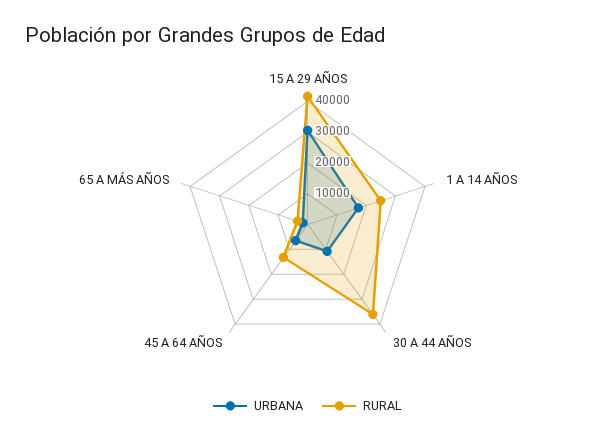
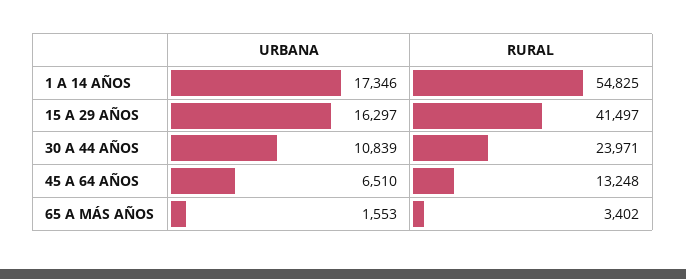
  {
    "URBANA": {
-     "15 A 29 AÑOS": 30000,
+     "15 A 29 AÑOS": 16297,
      "1 A 14 AÑOS": 17346,
      "30 A 44 AÑOS": 10839,
      "45 A 64 AÑOS": 6510,
      "65 A MÁS AÑOS": 1553
    },
    "RURAL": {
      "15 A 29 AÑOS": 41497,
-     "1 A 14 AÑOS": 25000,
+     "1 A 14 AÑOS": 54825,
-     "30 A 44 AÑOS": 35000,
+     "30 A 44 AÑOS": 23971,
      "45 A 64 AÑOS": 13248,
      "65 A MÁS AÑOS": 3402
    }
  }

